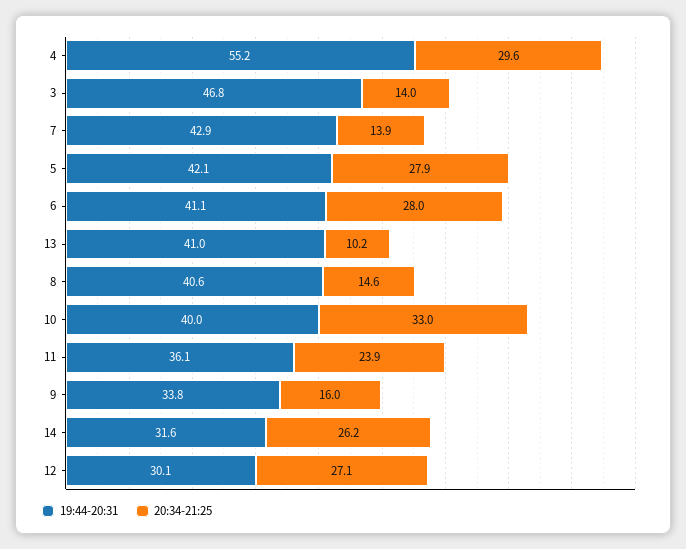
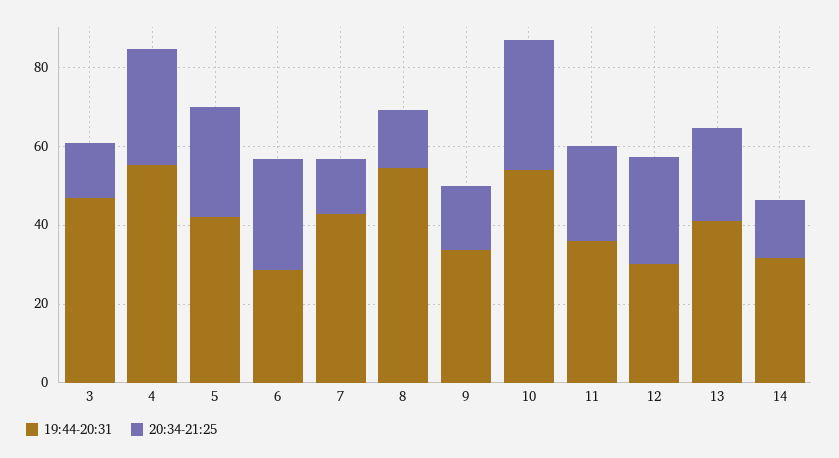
  {
    "19:44-20:31": {
      "4": 55.2,
      "3": 46.8,
      "7": 42.9,
      "5": 42.1,
-     "6": 41.1,
+     "6": 30,
      "13": 41,
-     "8": 40.6,
+     "8": 55,
-     "10": 40,
+     "10": 55,
      "11": 36.1,
      "9": 33.8,
      "14": 31.6,
      "12": 30.1
    },
    "20:34-21:25": {
      "4": 29.6,
      "3": 14,
      "7": 13.9,
      "5": 27.9,
      "6": 28,
-     "13": 10.2,
+     "13": 25,
      "8": 14.6,
      "10": 33,
      "11": 23.9,
      "9": 16,
-     "14": 26.2,
+     "14": 15,
      "12": 27.1
    }
  }

